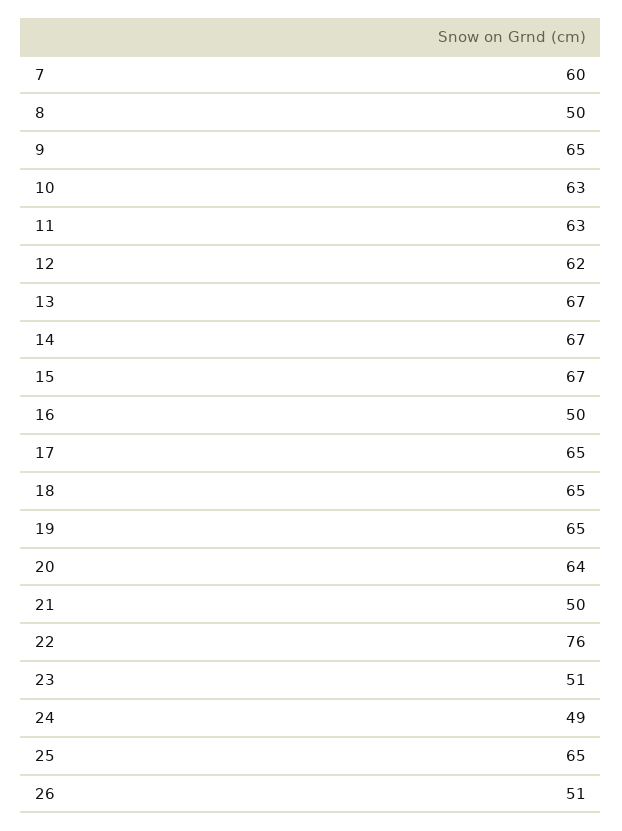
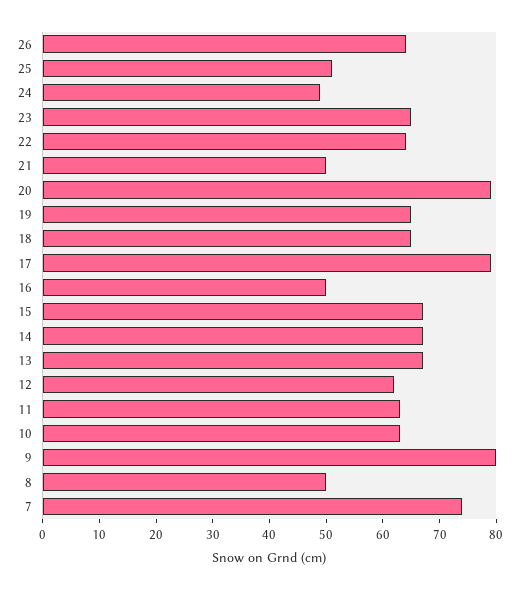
  {
-   "7": 60,
+   "7": 75,
    "8": 50,
-   "9": 65,
+   "9": 80,
    "10": 63,
    "11": 63,
    "12": 62,
    "13": 67,
    "14": 67,
    "15": 67,
    "16": 50,
-   "17": 65,
+   "17": 80,
    "18": 65,
    "19": 65,
-   "20": 64,
+   "20": 80,
    "21": 50,
-   "22": 76,
+   "22": 65,
-   "23": 51,
+   "23": 65,
    "24": 49,
-   "25": 65,
+   "25": 50,
-   "26": 51
+   "26": 65
  }

